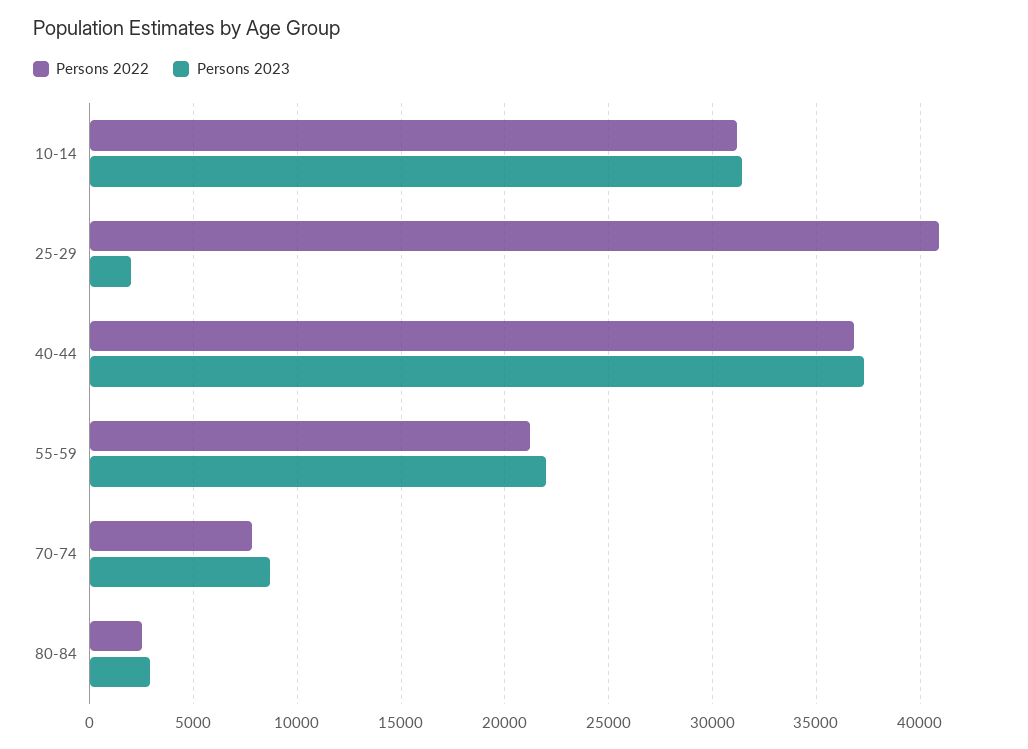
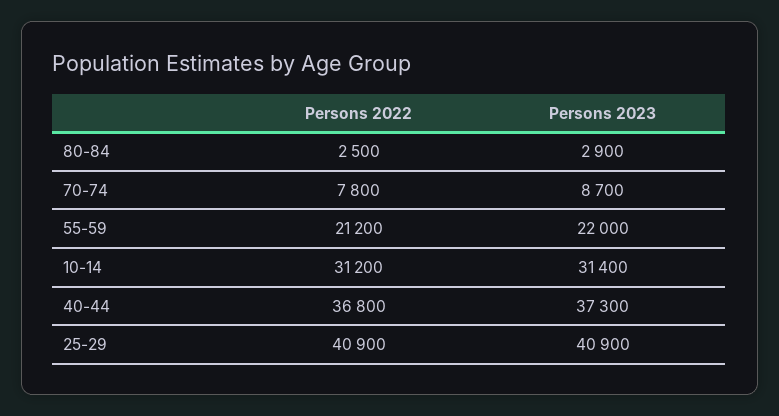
  {
    "Persons 2022": {
      "10-14": 31200,
      "25-29": 40900,
      "40-44": 36800,
      "55-59": 21200,
      "70-74": 7800,
      "80-84": 2500
    },
    "Persons 2023": {
      "10-14": 31400,
-     "25-29": 2000,
+     "25-29": 40900,
      "40-44": 37300,
      "55-59": 22000,
      "70-74": 8700,
      "80-84": 2900
    }
  }

